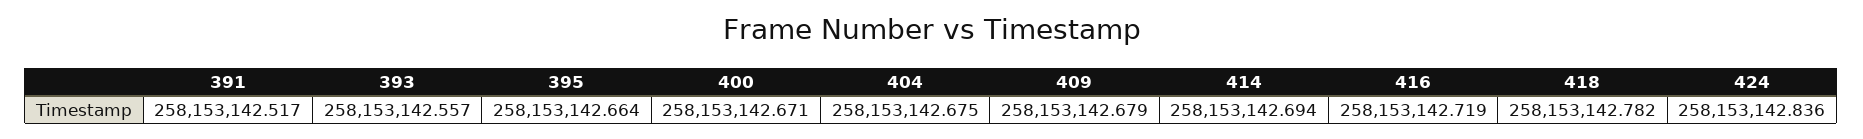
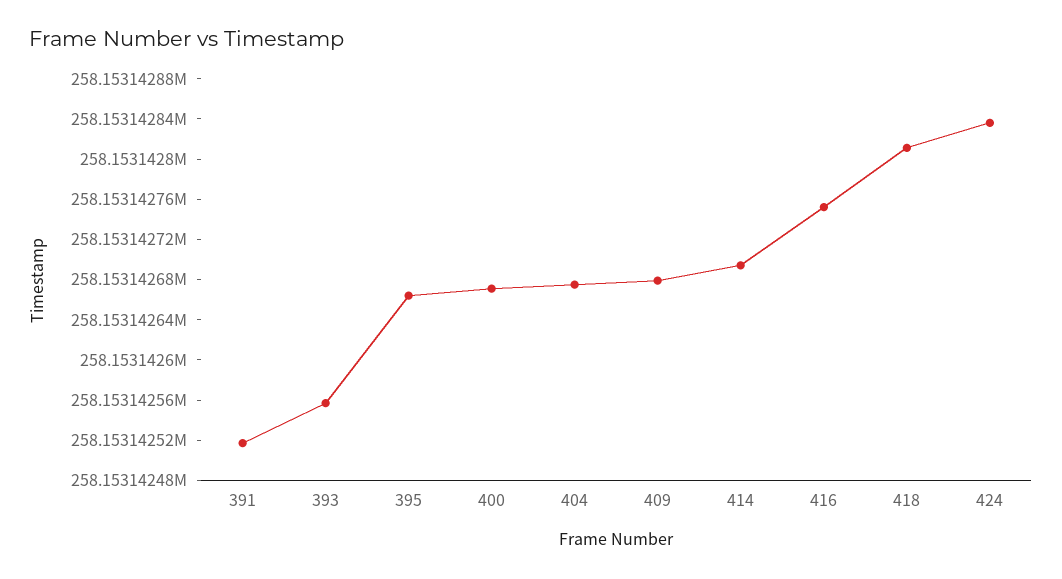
  {
    "391": 258153142.517,
    "393": 258153142.557,
    "395": 258153142.664,
    "400": 258153142.671,
    "404": 258153142.675,
    "409": 258153142.679,
    "414": 258153142.694,
-   "416": 258153142.719,
+   "416": 258153142.75,
-   "418": 258153142.782,
+   "418": 258153142.81,
    "424": 258153142.836
  }

